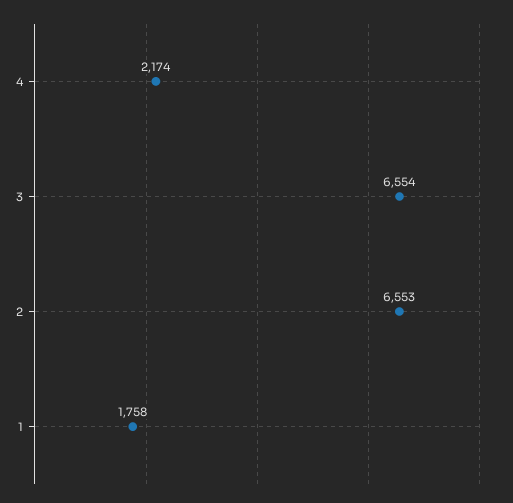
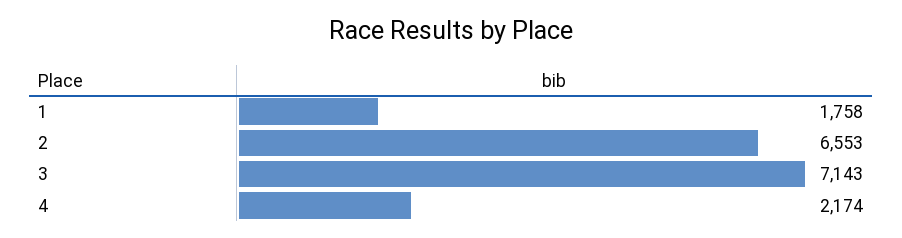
  {
    "4": 2174,
-   "3": 6554,
+   "3": 7143,
    "2": 6553,
    "1": 1758
  }

